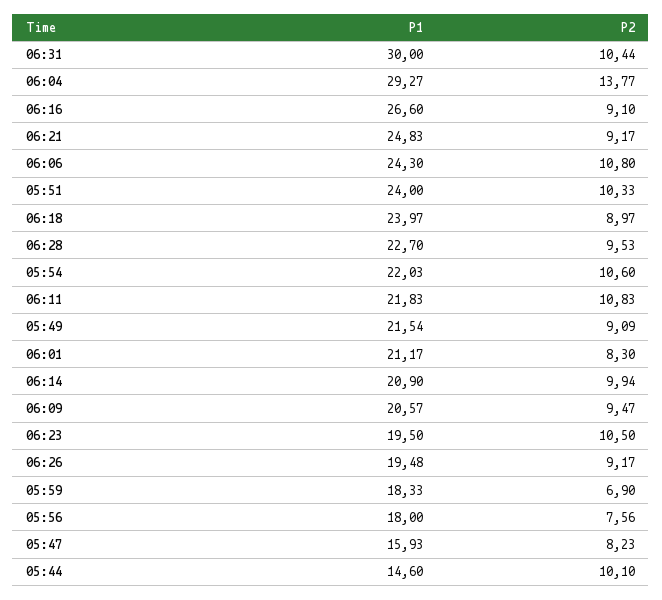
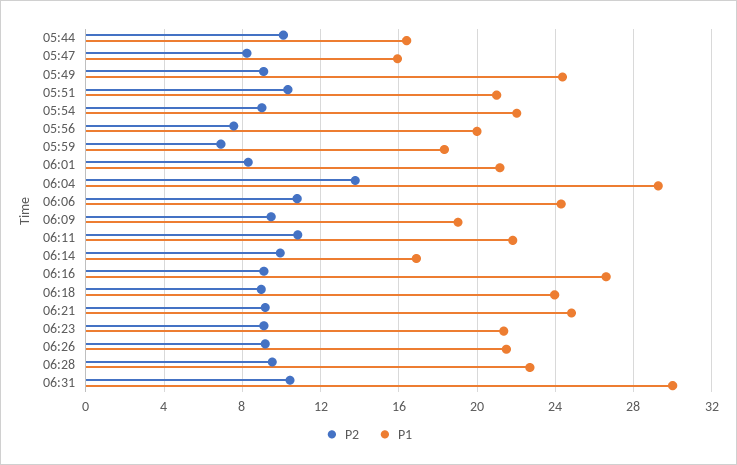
  {
    "P1": {
      "06:31": 30,
      "06:04": 29.27,
      "06:16": 26.6,
      "06:21": 24.83,
      "06:06": 24.3,
-     "05:51": 24,
+     "05:51": 21,
      "06:18": 23.97,
      "06:28": 22.7,
      "05:54": 22.03,
      "06:11": 21.83,
-     "05:49": 21.54,
+     "05:49": 24.5,
      "06:01": 21.17,
-     "06:14": 20.9,
+     "06:14": 17,
-     "06:09": 20.57,
+     "06:09": 19,
-     "06:23": 19.5,
+     "06:23": 21.5,
-     "06:26": 19.48,
+     "06:26": 21.5,
      "05:59": 18.33,
-     "05:56": 18,
+     "05:56": 20,
      "05:47": 15.93,
-     "05:44": 14.6
+     "05:44": 16.5
    },
    "P2": {
      "06:31": 10.44,
      "06:04": 13.77,
      "06:16": 9.1,
      "06:21": 9.17,
      "06:06": 10.8,
      "05:51": 10.33,
      "06:18": 8.97,
      "06:28": 9.53,
-     "05:54": 10.6,
+     "05:54": 9,
      "06:11": 10.83,
      "05:49": 9.09,
      "06:01": 8.3,
      "06:14": 9.94,
      "06:09": 9.47,
-     "06:23": 10.5,
+     "06:23": 9,
      "06:26": 9.17,
      "05:59": 6.9,
      "05:56": 7.56,
      "05:47": 8.23,
      "05:44": 10.1
    }
  }

